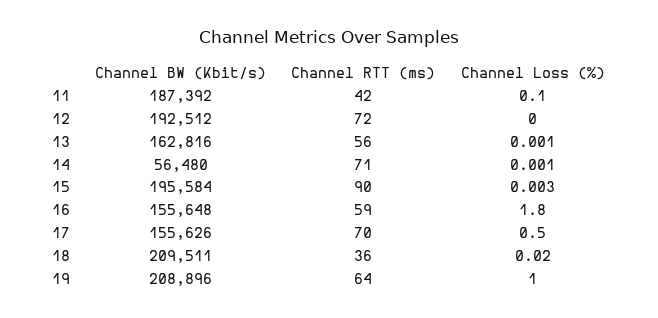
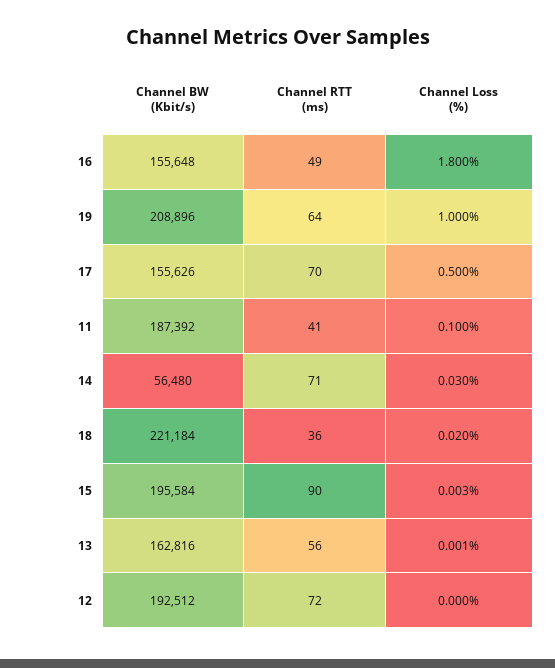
  {
    "Channel BW (Kbit/s)": {
      "11": 187392,
      "12": 192512,
      "13": 162816,
      "14": 56480,
      "15": 195584,
      "16": 155648,
      "17": 155626,
-     "18": 209511,
+     "18": 221184,
      "19": 208896
    },
    "Channel RTT (ms)": {
-     "11": 42,
+     "11": 41,
      "12": 72,
      "13": 56,
      "14": 71,
      "15": 90,
-     "16": 59,
+     "16": 49,
      "17": 70,
      "18": 36,
      "19": 64
    },
    "Channel Loss (%)": {
      "11": 0.1,
      "12": 0,
      "13": 0.001,
-     "14": 0.001,
+     "14": 0.03,
      "15": 0.003,
      "16": 1.8,
      "17": 0.5,
      "18": 0.02,
      "19": 1
    }
  }

